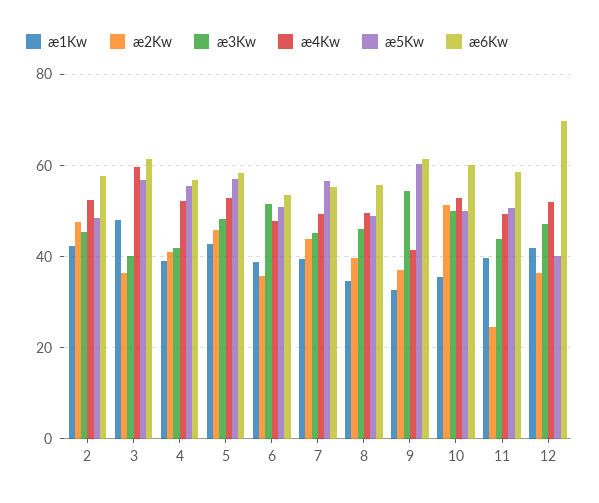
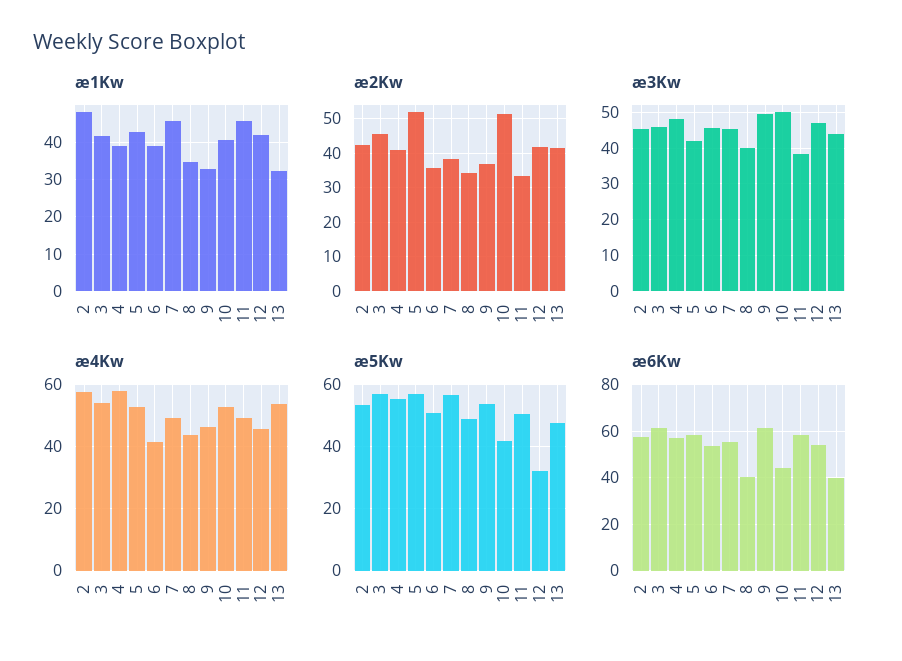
  {
    "æ1Kw": {
-     "2": 42,
+     "2": 48,
-     "3": 48,
+     "3": 42,
      "4": 40,
      "5": 42,
      "6": 38,
-     "7": 40,
+     "7": 46,
      "8": 34,
      "9": 32,
-     "10": 36,
+     "10": 40,
-     "11": 40,
+     "11": 46,
-     "12": 42
+     "12": 42,
+     "13": 32
    },
    "æ2Kw": {
-     "2": 48,
+     "2": 42,
-     "3": 36,
+     "3": 46,
      "4": 42,
-     "5": 46,
+     "5": 52,
      "6": 36,
-     "7": 44,
+     "7": 38,
-     "8": 40,
+     "8": 34,
      "9": 38,
      "10": 52,
-     "11": 24,
+     "11": 34,
-     "12": 36
+     "12": 42,
+     "13": 42
    },
    "æ3Kw": {
      "2": 46,
-     "3": 40,
+     "3": 46,
-     "4": 42,
+     "4": 48,
-     "5": 48,
+     "5": 42,
-     "6": 52,
+     "6": 46,
      "7": 46,
-     "8": 46,
+     "8": 40,
-     "9": 54,
+     "9": 50,
      "10": 50,
-     "11": 44,
+     "11": 38,
-     "12": 48
+     "12": 48,
+     "13": 44
    },
    "æ4Kw": {
-     "2": 52,
+     "2": 58,
-     "3": 60,
+     "3": 54,
-     "4": 52,
+     "4": 58,
      "5": 52,
-     "6": 48,
+     "6": 42,
      "7": 50,
-     "8": 50,
+     "8": 44,
-     "9": 42,
+     "9": 46,
      "10": 52,
      "11": 50,
-     "12": 52
+     "12": 46,
+     "13": 54
    },
    "æ5Kw": {
-     "2": 48,
+     "2": 54,
      "3": 56,
      "4": 56,
      "5": 58,
      "6": 50,
      "7": 56,
      "8": 48,
-     "9": 60,
+     "9": 54,
-     "10": 50,
+     "10": 42,
      "11": 50,
-     "12": 40
+     "12": 32,
+     "13": 48
    },
    "æ6Kw": {
      "2": 58,
      "3": 62,
      "4": 56,
      "5": 58,
      "6": 54,
      "7": 56,
-     "8": 56,
+     "8": 40,
      "9": 62,
-     "10": 60,
+     "10": 45,
      "11": 58,
-     "12": 70
+     "12": 55,
+     "13": 40
    }
  }

